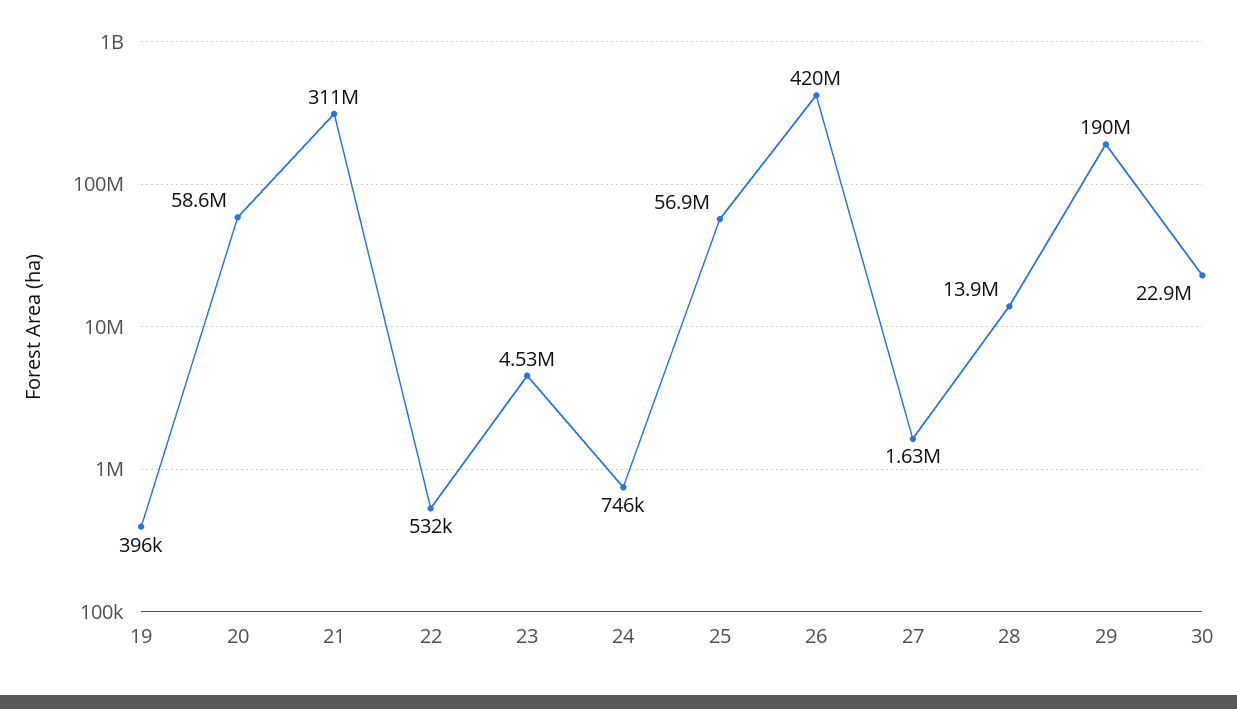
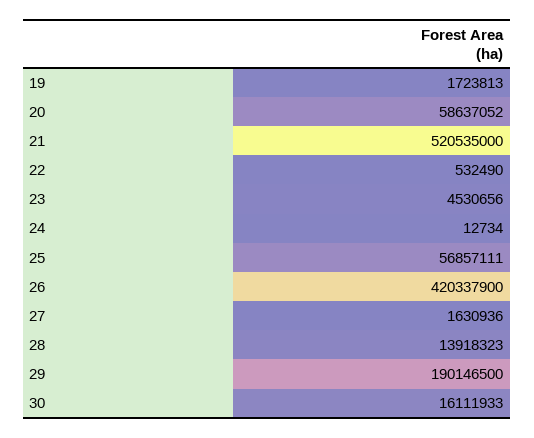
  {
-   "19": 396000,
+   "19": 1723813,
    "20": 58637052,
-   "21": 311000000,
+   "21": 520535000,
    "22": 532490,
    "23": 4530656,
-   "24": 746000,
+   "24": 12734,
    "25": 56857111,
    "26": 420337900,
    "27": 1630936,
    "28": 13918323,
    "29": 190146500,
-   "30": 22900000
+   "30": 16111933
  }

